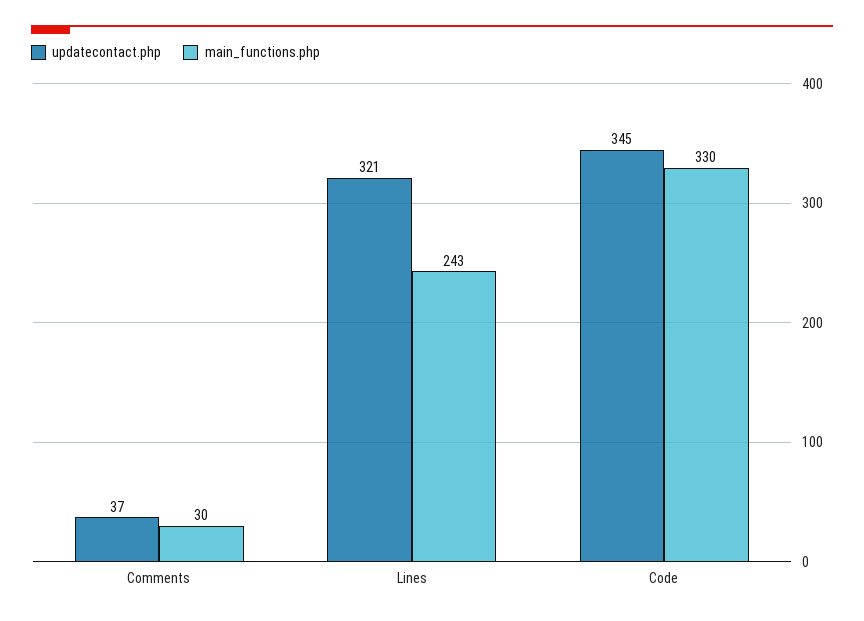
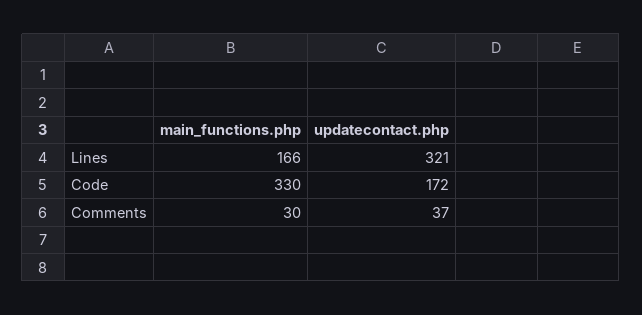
  {
    "updatecontact.php": {
      "Comments": 37,
      "Lines": 321,
-     "Code": 345
+     "Code": 172
    },
    "main_functions.php": {
      "Comments": 30,
-     "Lines": 243,
+     "Lines": 166,
      "Code": 330
    }
  }

